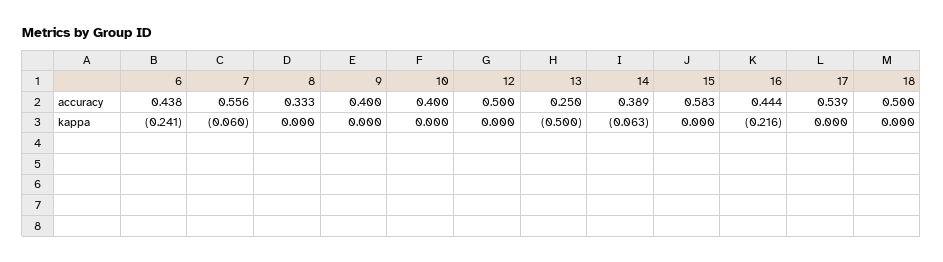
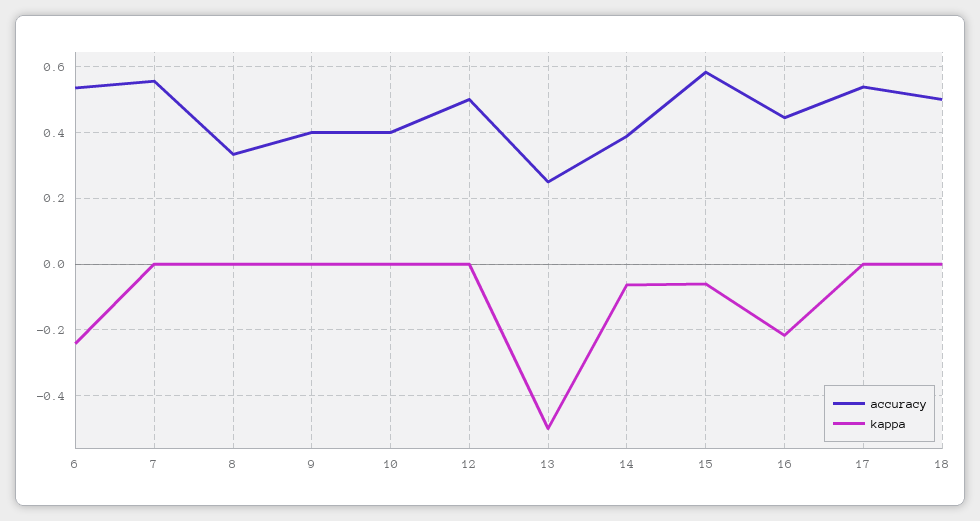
  {
    "accuracy": {
-     "6": 0.438,
+     "6": 0.54,
      "7": 0.556,
      "8": 0.333,
      "9": 0.4,
      "10": 0.4,
      "12": 0.5,
      "13": 0.25,
      "14": 0.389,
      "15": 0.583,
      "16": 0.444,
      "17": 0.539,
      "18": 0.5
    },
    "kappa": {
      "6": -0.241,
-     "7": -0.06,
+     "7": 0,
      "8": 0,
      "9": 0,
      "10": 0,
      "12": 0,
      "13": -0.5,
      "14": -0.063,
-     "15": 0,
+     "15": -0.06,
      "16": -0.216,
      "17": 0,
      "18": 0
    }
  }

